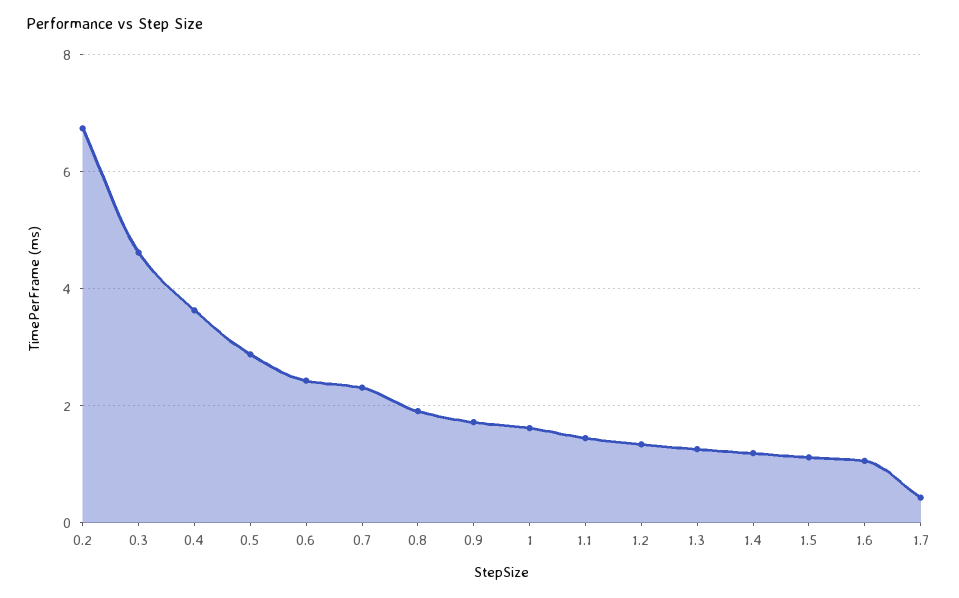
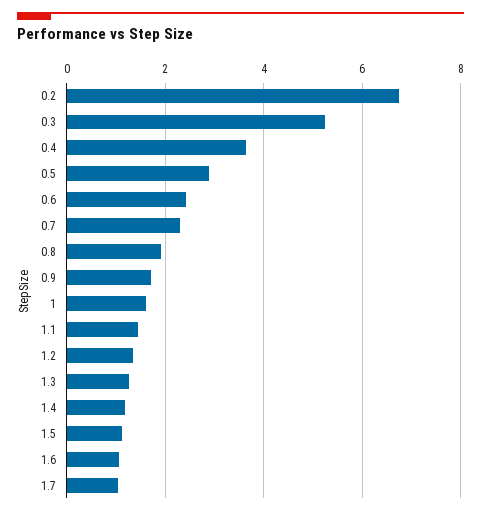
  {
    "0.2": 6.8,
-   "0.3": 4.6,
+   "0.3": 5.2,
    "0.4": 3.6,
    "0.5": 2.8,
    "0.6": 2.4,
    "0.7": 2.4,
    "0.8": 2,
    "0.9": 1.8,
    "1": 1.6,
    "1.1": 1.4,
    "1.2": 1.4,
    "1.3": 1.2,
    "1.4": 1.2,
    "1.5": 1.2,
    "1.6": 1,
-   "1.7": 0.4
+   "1.7": 1
  }

